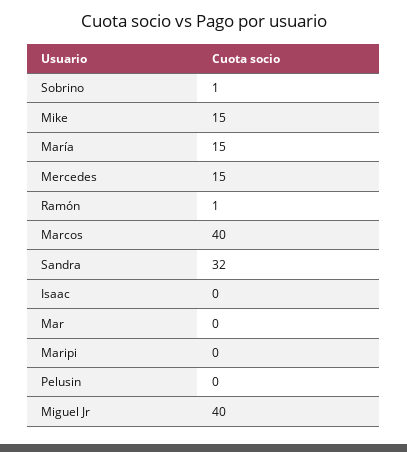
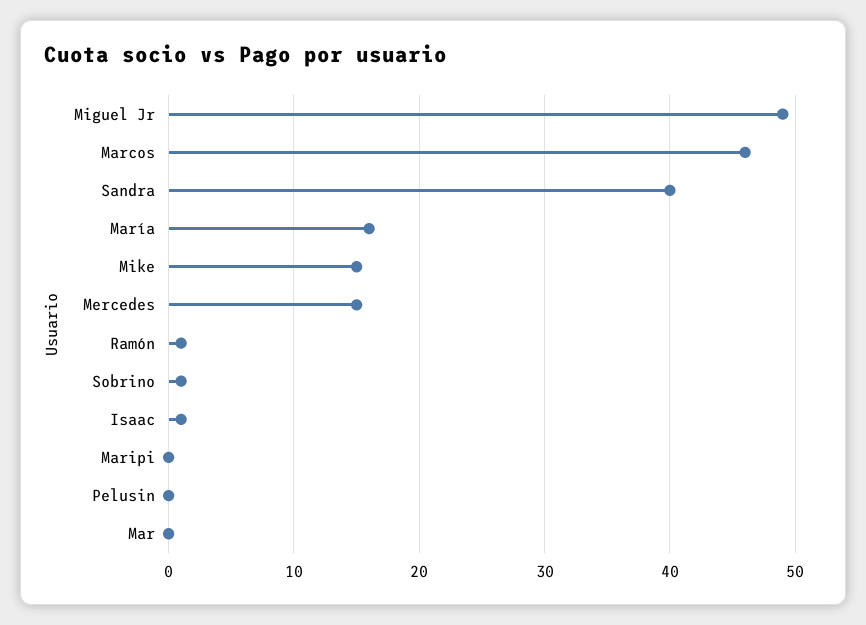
  {
    "Sobrino": 1,
    "Mike": 15,
-   "María": 15,
+   "María": 16,
    "Mercedes": 15,
    "Ramón": 1,
-   "Marcos": 40,
+   "Marcos": 46,
-   "Sandra": 32,
+   "Sandra": 40,
-   "Isaac": 0,
+   "Isaac": 1,
    "Mar": 0,
    "Maripi": 0,
    "Pelusin": 0,
-   "Miguel Jr": 40
+   "Miguel Jr": 49
  }

